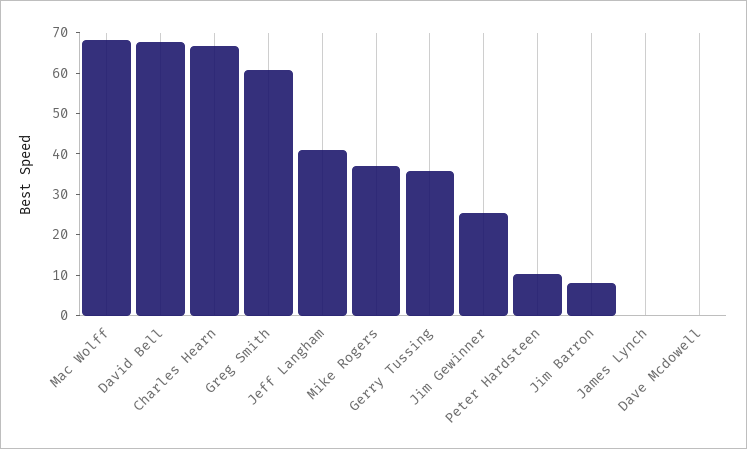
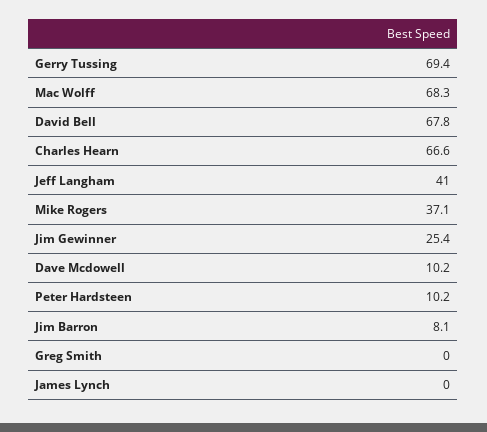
  {
    "Mac Wolff": 68.3,
    "David Bell": 67.8,
    "Charles Hearn": 66.6,
-   "Greg Smith": 60,
+   "Greg Smith": 0,
    "Jeff Langham": 41,
    "Mike Rogers": 37.1,
-   "Gerry Tussing": 36,
+   "Gerry Tussing": 69.4,
    "Jim Gewinner": 25.4,
    "Peter Hardsteen": 10.2,
    "Jim Barron": 8.1,
    "James Lynch": 0,
-   "Dave Mcdowell": 0
+   "Dave Mcdowell": 10.2
  }

